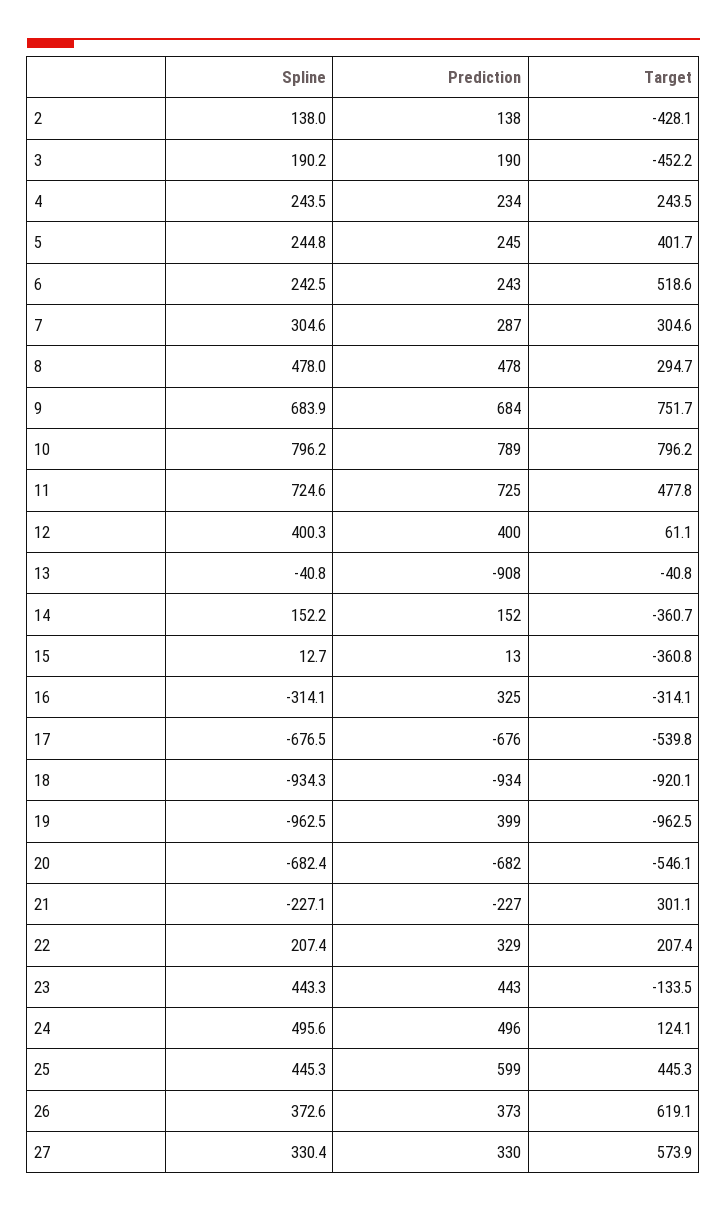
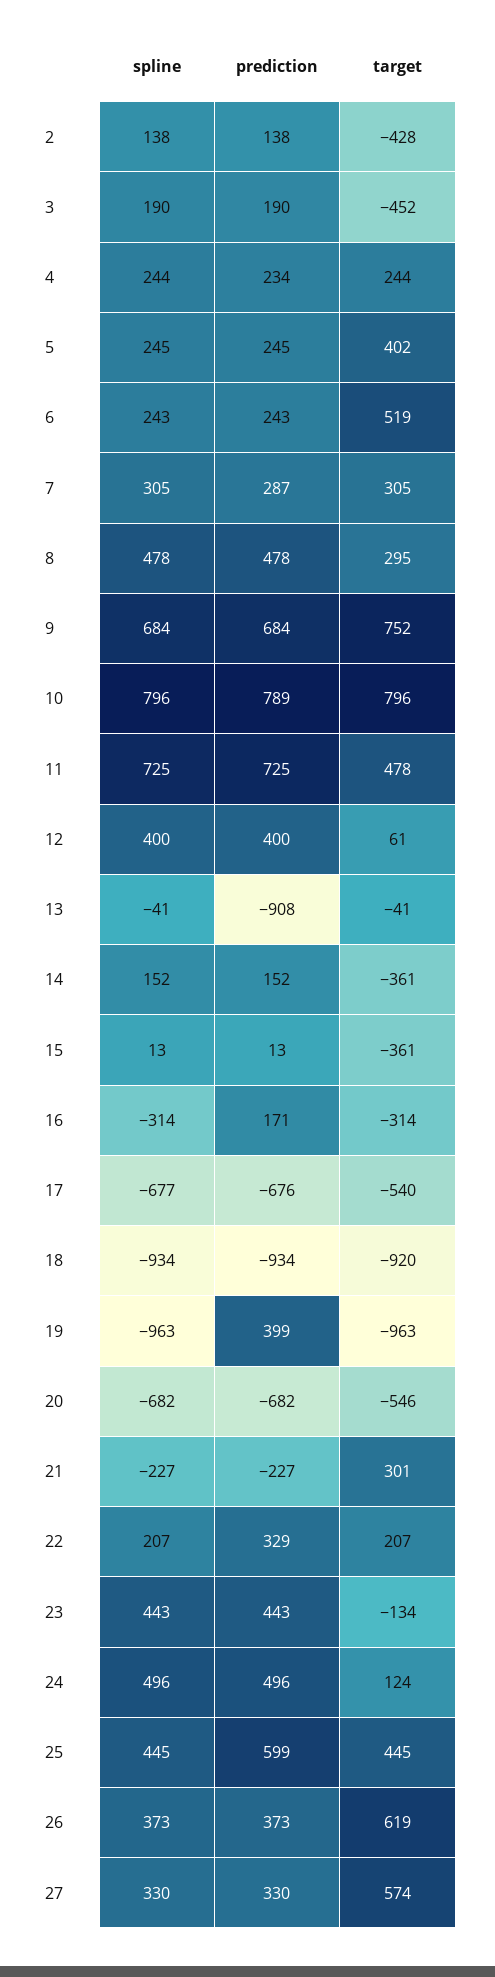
  {
    "Spline": {
      "2": 138,
      "3": 190.2,
      "4": 243.5,
      "5": 244.8,
      "6": 242.5,
      "7": 304.6,
      "8": 478,
      "9": 683.9,
      "10": 796.2,
      "11": 724.6,
      "12": 400.3,
      "13": -40.8,
      "14": 152.2,
      "15": 12.7,
      "16": -314.1,
      "17": -676.5,
      "18": -934.3,
      "19": -962.5,
      "20": -682.4,
      "21": -227.1,
      "22": 207.4,
      "23": 443.3,
      "24": 495.6,
      "25": 445.3,
      "26": 372.6,
      "27": 330.4
    },
    "Prediction": {
      "2": 138,
      "3": 190,
      "4": 234,
      "5": 245,
      "6": 243,
      "7": 287,
      "8": 478,
      "9": 684,
      "10": 789,
      "11": 725,
      "12": 400,
      "13": -908,
      "14": 152,
      "15": 13,
-     "16": 325,
+     "16": 171,
      "17": -676,
      "18": -934,
      "19": 399,
      "20": -682,
      "21": -227,
      "22": 329,
      "23": 443,
      "24": 496,
      "25": 599,
      "26": 373,
      "27": 330
    },
    "Target": {
      "2": -428.1,
      "3": -452.2,
      "4": 243.5,
      "5": 401.7,
      "6": 518.6,
      "7": 304.6,
      "8": 294.7,
      "9": 751.7,
      "10": 796.2,
      "11": 477.8,
      "12": 61.1,
      "13": -40.8,
      "14": -360.7,
      "15": -360.8,
      "16": -314.1,
      "17": -539.8,
      "18": -920.1,
      "19": -962.5,
      "20": -546.1,
      "21": 301.1,
      "22": 207.4,
      "23": -133.5,
      "24": 124.1,
      "25": 445.3,
      "26": 619.1,
      "27": 573.9
    }
  }

